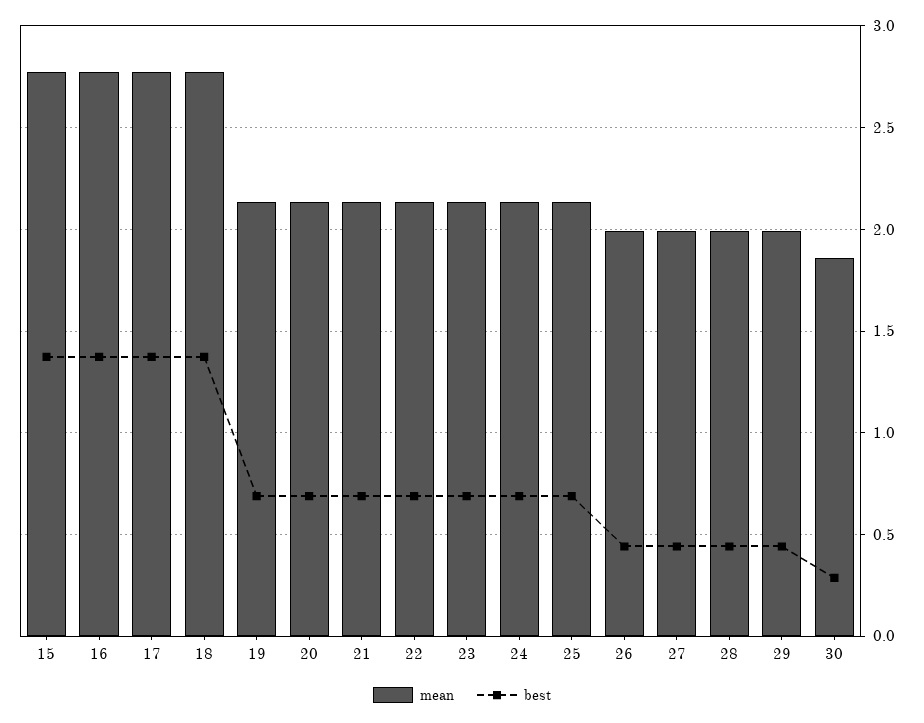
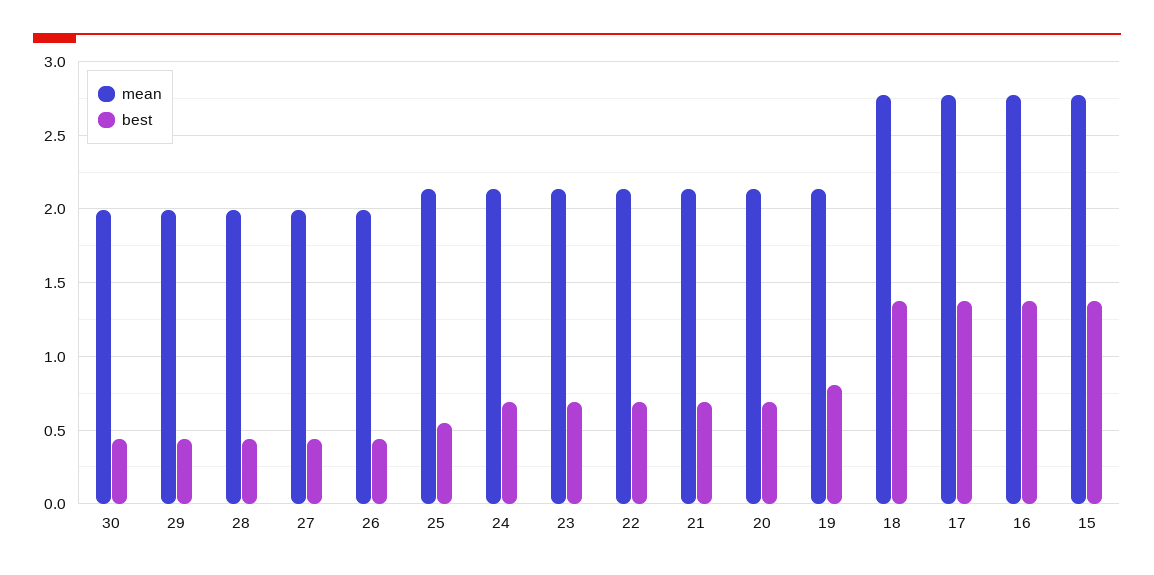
  {
    "mean": {
      "15": 2.8,
      "16": 2.8,
      "17": 2.8,
      "18": 2.8,
      "19": 2.15,
      "20": 2.15,
      "21": 2.15,
      "22": 2.15,
      "23": 2.15,
      "24": 2.15,
      "25": 2.15,
      "26": 2,
      "27": 2,
      "28": 2,
      "29": 2,
-     "30": 1.85
+     "30": 2
    },
    "best": {
      "15": 1.35,
      "16": 1.35,
      "17": 1.35,
      "18": 1.35,
-     "19": 0.7,
+     "19": 0.8,
      "20": 0.7,
      "21": 0.7,
      "22": 0.7,
      "23": 0.7,
      "24": 0.7,
-     "25": 0.7,
+     "25": 0.55,
      "26": 0.45,
      "27": 0.45,
      "28": 0.45,
      "29": 0.45,
-     "30": 0.3
+     "30": 0.45
    }
  }

